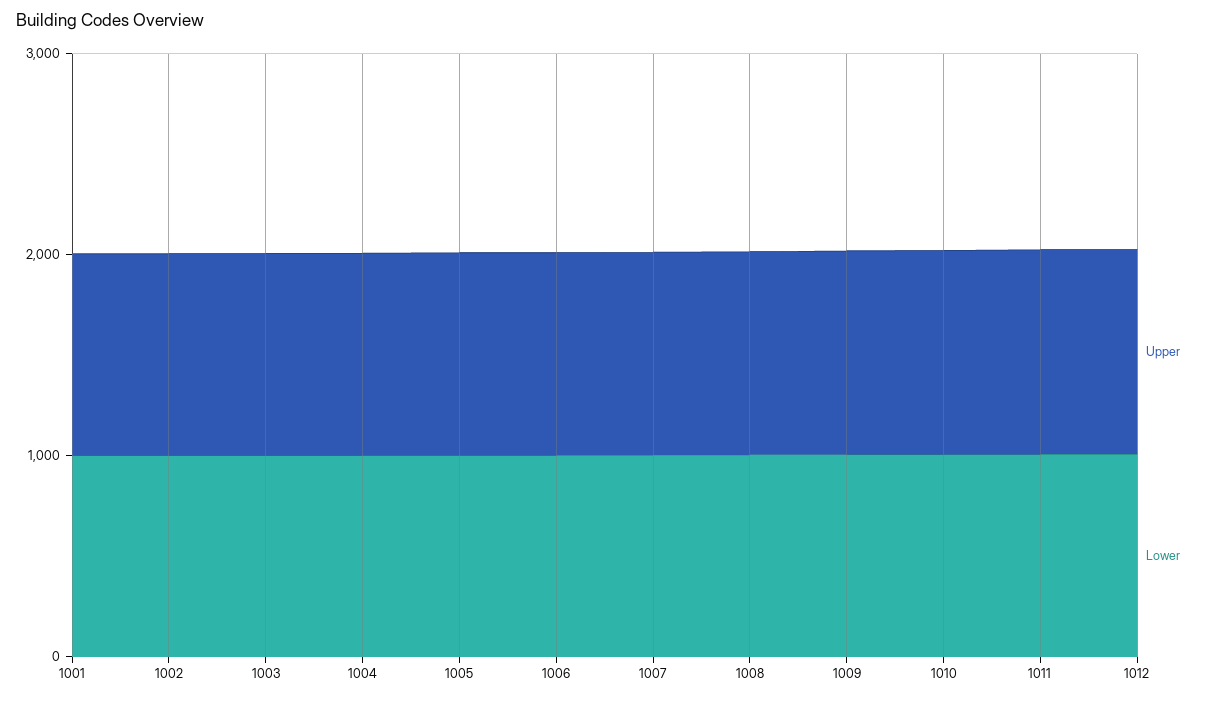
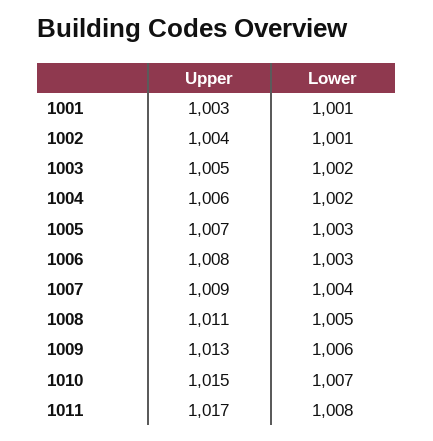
  {
    "Upper": {
      "1001": 1003,
      "1002": 1004,
      "1003": 1005,
      "1004": 1006,
      "1005": 1007,
      "1006": 1008,
      "1007": 1009,
      "1008": 1011,
      "1009": 1013,
      "1010": 1015,
-     "1011": 1017,
+     "1011": 1017
-     "1012": 1000
    },
    "Lower": {
      "1001": 1001,
      "1002": 1001,
      "1003": 1002,
      "1004": 1002,
      "1005": 1003,
      "1006": 1003,
      "1007": 1004,
      "1008": 1005,
      "1009": 1006,
      "1010": 1007,
-     "1011": 1008,
+     "1011": 1008
-     "1012": 1000
    }
  }

